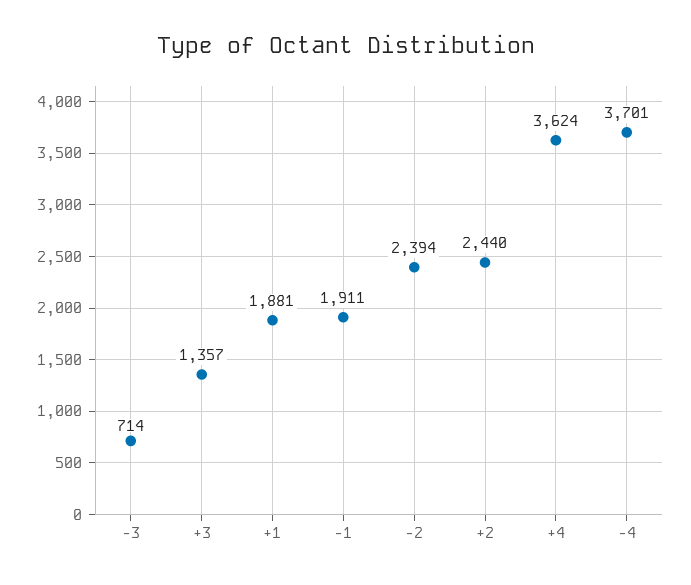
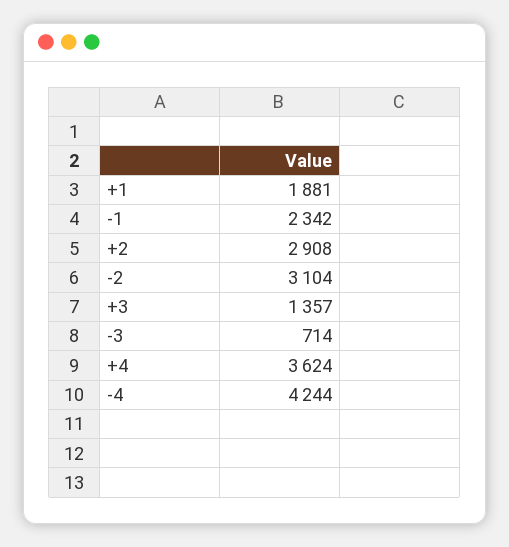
  {
    "-3": 714,
    "+3": 1357,
    "+1": 1881,
-   "-1": 1911,
+   "-1": 2342,
-   "-2": 2394,
+   "-2": 3104,
-   "+2": 2440,
+   "+2": 2908,
    "+4": 3624,
-   "-4": 3701
+   "-4": 4244
  }

